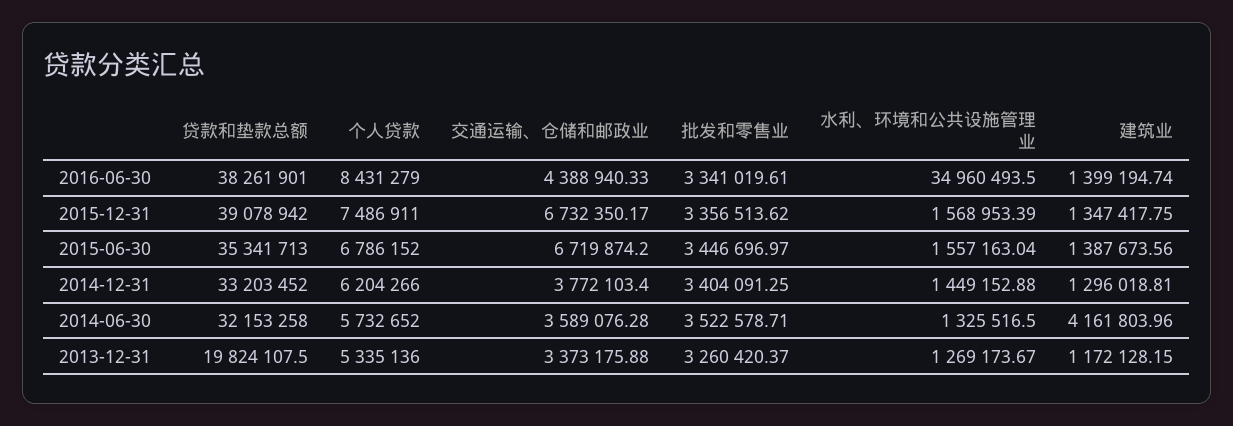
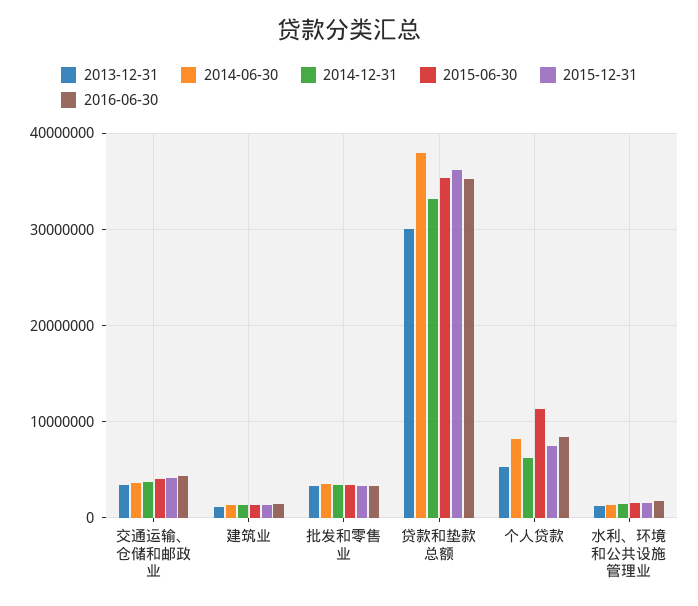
  {
    "2016-06-30": {
-     "贷款和垫款总额": 38261901,
+     "贷款和垫款总额": 35000000,
      "个人贷款": 8431279,
      "交通运输、仓储和邮政业": 4388940.33,
      "批发和零售业": 3341019.61,
-     "水利、环境和公共设施管理业": 34960493.5,
+     "水利、环境和公共设施管理业": 2000000,
      "建筑业": 1399194.74
    },
    "2015-12-31": {
-     "贷款和垫款总额": 39078942,
+     "贷款和垫款总额": 36000000,
      "个人贷款": 7486911,
-     "交通运输、仓储和邮政业": 6732350.17,
+     "交通运输、仓储和邮政业": 4000000,
      "批发和零售业": 3356513.62,
      "水利、环境和公共设施管理业": 1568953.39,
      "建筑业": 1347417.75
    },
    "2015-06-30": {
      "贷款和垫款总额": 35341713,
-     "个人贷款": 6786152,
+     "个人贷款": 11000000,
-     "交通运输、仓储和邮政业": 6719874.2,
+     "交通运输、仓储和邮政业": 4000000,
      "批发和零售业": 3446696.97,
      "水利、环境和公共设施管理业": 1557163.04,
      "建筑业": 1387673.56
    },
    "2014-12-31": {
      "贷款和垫款总额": 33203452,
      "个人贷款": 6204266,
      "交通运输、仓储和邮政业": 3772103.4,
      "批发和零售业": 3404091.25,
      "水利、环境和公共设施管理业": 1449152.88,
      "建筑业": 1296018.81
    },
    "2014-06-30": {
-     "贷款和垫款总额": 32153258,
+     "贷款和垫款总额": 38000000,
-     "个人贷款": 5732652,
+     "个人贷款": 8000000,
      "交通运输、仓储和邮政业": 3589076.28,
      "批发和零售业": 3522578.71,
      "水利、环境和公共设施管理业": 1325516.5,
-     "建筑业": 4161803.96
+     "建筑业": 1000000
    },
    "2013-12-31": {
-     "贷款和垫款总额": 19824107.5,
+     "贷款和垫款总额": 30000000,
      "个人贷款": 5335136,
      "交通运输、仓储和邮政业": 3373175.88,
      "批发和零售业": 3260420.37,
      "水利、环境和公共设施管理业": 1269173.67,
      "建筑业": 1172128.15
    }
  }

